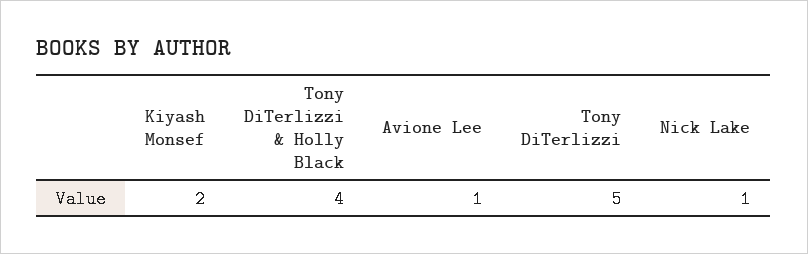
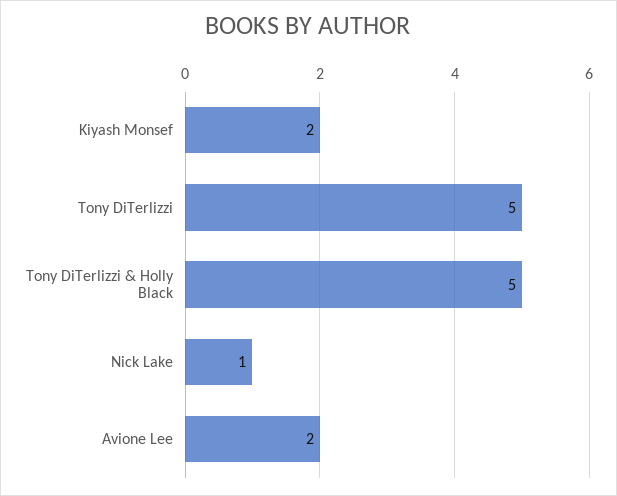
  {
    "Kiyash Monsef": 2,
-   "Tony DiTerlizzi & Holly Black": 4,
+   "Tony DiTerlizzi & Holly Black": 5,
-   "Avione Lee": 1,
+   "Avione Lee": 2,
    "Tony DiTerlizzi": 5,
    "Nick Lake": 1
  }

